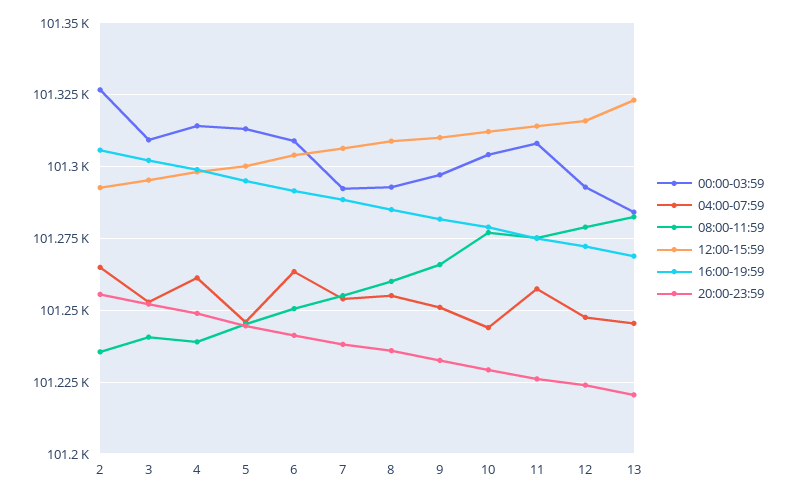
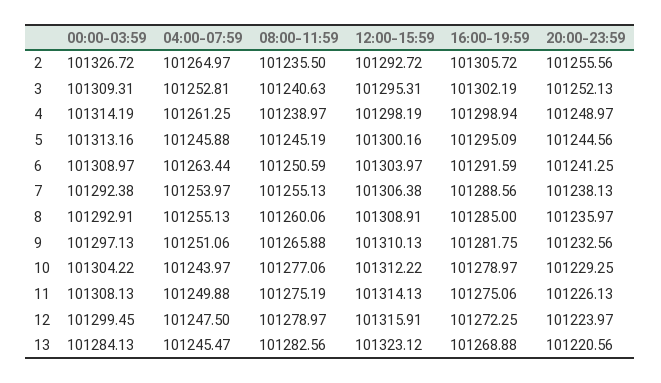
  {
    "00:00-03:59": {
      "2": 101326.72,
      "3": 101309.31,
      "4": 101314.19,
      "5": 101313.16,
      "6": 101308.97,
      "7": 101292.38,
      "8": 101292.91,
      "9": 101297.13,
      "10": 101304.22,
      "11": 101308.13,
-     "12": 101292.5,
+     "12": 101299.45,
      "13": 101284.13
    },
    "04:00-07:59": {
      "2": 101264.97,
      "3": 101252.81,
      "4": 101261.25,
      "5": 101245.88,
      "6": 101263.44,
      "7": 101253.97,
      "8": 101255.13,
      "9": 101251.06,
      "10": 101243.97,
-     "11": 101257.5,
+     "11": 101249.88,
      "12": 101247.5,
      "13": 101245.47
    },
    "08:00-11:59": {
      "2": 101235.5,
      "3": 101240.63,
      "4": 101238.97,
      "5": 101245.19,
      "6": 101250.59,
      "7": 101255.13,
      "8": 101260.06,
      "9": 101265.88,
      "10": 101277.06,
      "11": 101275.19,
      "12": 101278.97,
      "13": 101282.56
    },
    "12:00-15:59": {
      "2": 101292.72,
      "3": 101295.31,
      "4": 101298.19,
      "5": 101300.16,
      "6": 101303.97,
      "7": 101306.38,
      "8": 101308.91,
      "9": 101310.13,
      "10": 101312.22,
      "11": 101314.13,
      "12": 101315.91,
      "13": 101323.12
    },
    "16:00-19:59": {
      "2": 101305.72,
      "3": 101302.19,
      "4": 101298.94,
      "5": 101295.09,
      "6": 101291.59,
      "7": 101288.56,
      "8": 101285,
      "9": 101281.75,
      "10": 101278.97,
      "11": 101275.06,
      "12": 101272.25,
      "13": 101268.88
    },
    "20:00-23:59": {
      "2": 101255.56,
      "3": 101252.13,
      "4": 101248.97,
      "5": 101244.56,
      "6": 101241.25,
      "7": 101238.13,
      "8": 101235.97,
      "9": 101232.56,
      "10": 101229.25,
      "11": 101226.13,
      "12": 101223.97,
      "13": 101220.56
    }
  }

